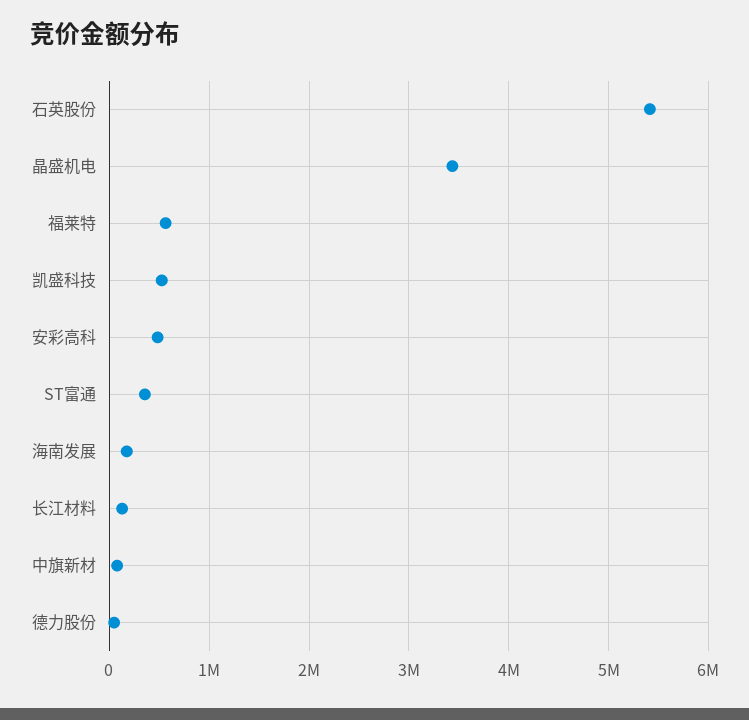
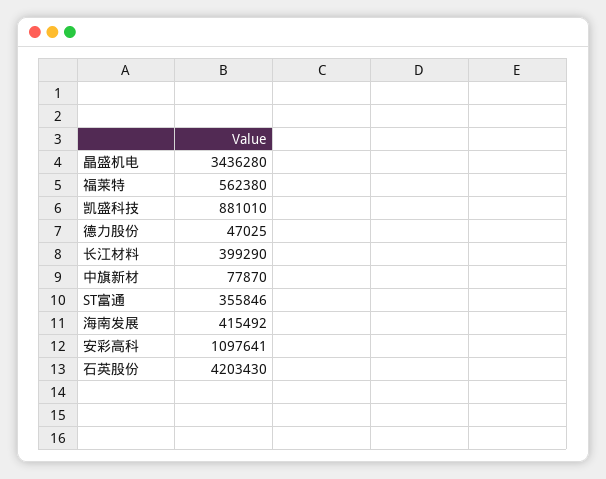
  {
-   "石英股份": 5400000,
+   "石英股份": 4203430,
    "晶盛机电": 3436280,
    "福莱特": 562380,
-   "凯盛科技": 500000,
+   "凯盛科技": 881010,
-   "安彩高科": 500000,
+   "安彩高科": 1097641,
    "ST富通": 355846,
-   "海南发展": 200000,
+   "海南发展": 415492,
-   "长江材料": 100000,
+   "长江材料": 399290,
    "中旗新材": 77870,
    "德力股份": 47025
  }

